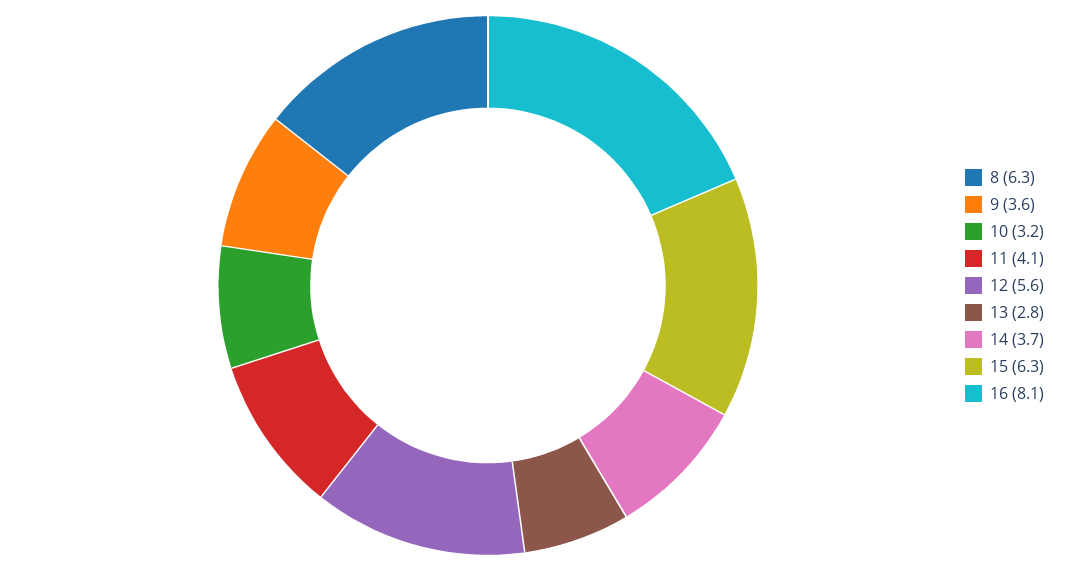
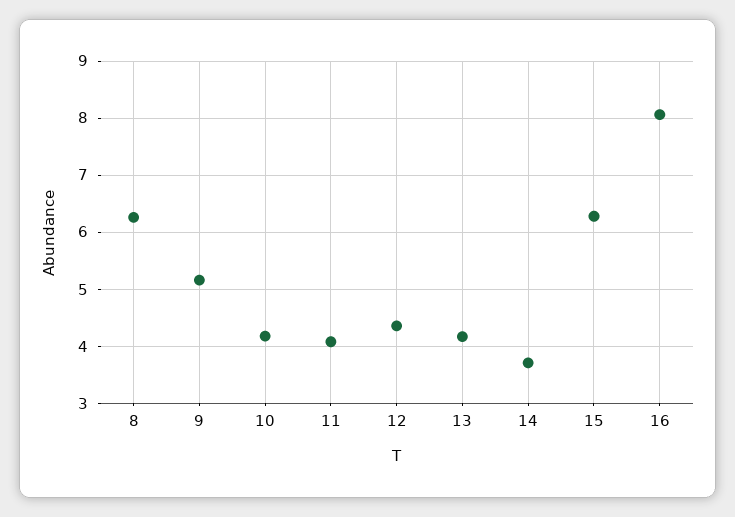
  {
    "8": 6.3,
-   "9": 3.6,
+   "9": 5.2,
-   "10": 3.2,
+   "10": 4.2,
    "11": 4.1,
-   "12": 5.6,
+   "12": 4.4,
-   "13": 2.8,
+   "13": 4.2,
    "14": 3.7,
    "15": 6.3,
    "16": 8.1
  }

